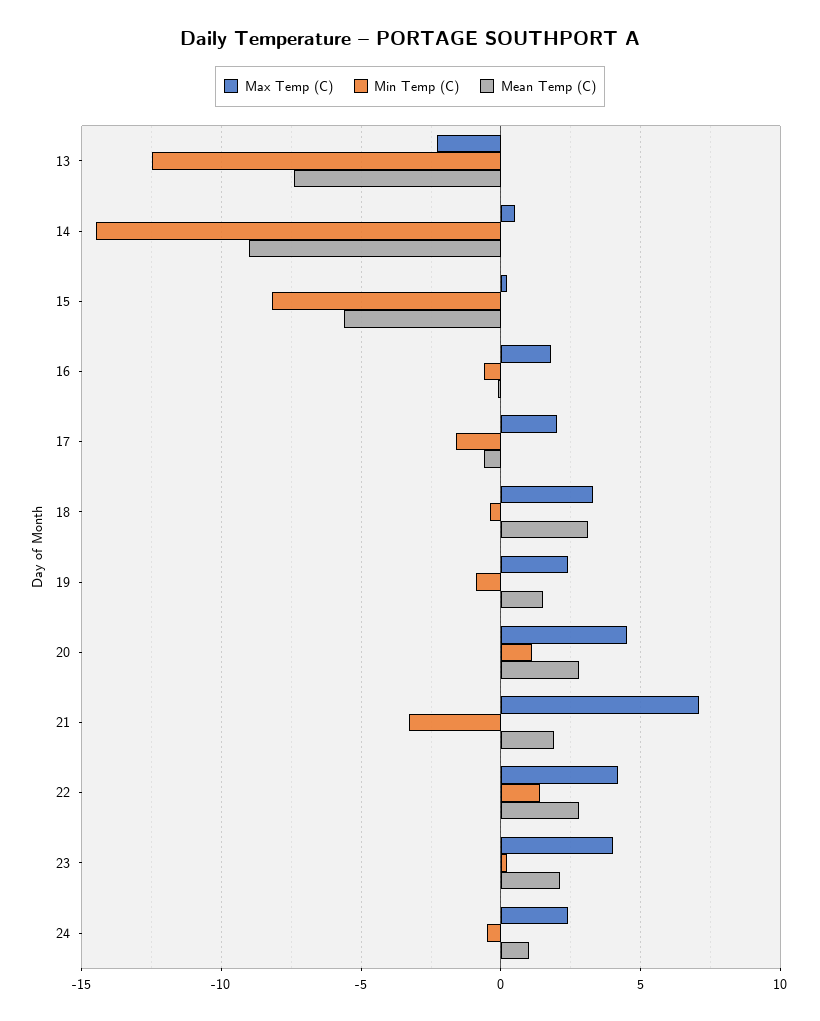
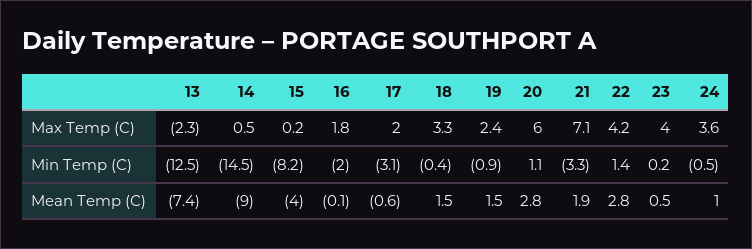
  {
    "Max Temp (C)": {
      "13": -2.3,
      "14": 0.5,
      "15": 0.2,
      "16": 1.8,
      "17": 2,
      "18": 3.3,
      "19": 2.4,
-     "20": 4.5,
+     "20": 6,
      "21": 7.1,
      "22": 4.2,
      "23": 4,
-     "24": 2.5
+     "24": 3.6
    },
    "Min Temp (C)": {
      "13": -12.5,
      "14": -14.5,
      "15": -8.2,
-     "16": -0.5,
+     "16": -2,
-     "17": -1.5,
+     "17": -3.1,
      "18": -0.4,
      "19": -0.9,
      "20": 1.1,
      "21": -3.3,
      "22": 1.4,
      "23": 0.2,
      "24": -0.5
    },
    "Mean Temp (C)": {
      "13": -7.4,
      "14": -9,
-     "15": -5.5,
+     "15": -4,
      "16": -0.1,
      "17": -0.6,
-     "18": 3,
+     "18": 1.5,
      "19": 1.5,
      "20": 2.8,
      "21": 1.9,
      "22": 2.8,
-     "23": 2,
+     "23": 0.5,
      "24": 1
    }
  }

